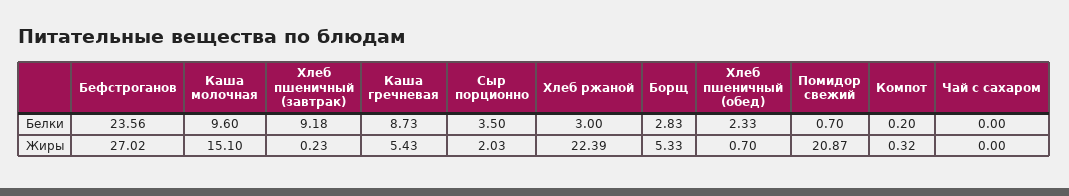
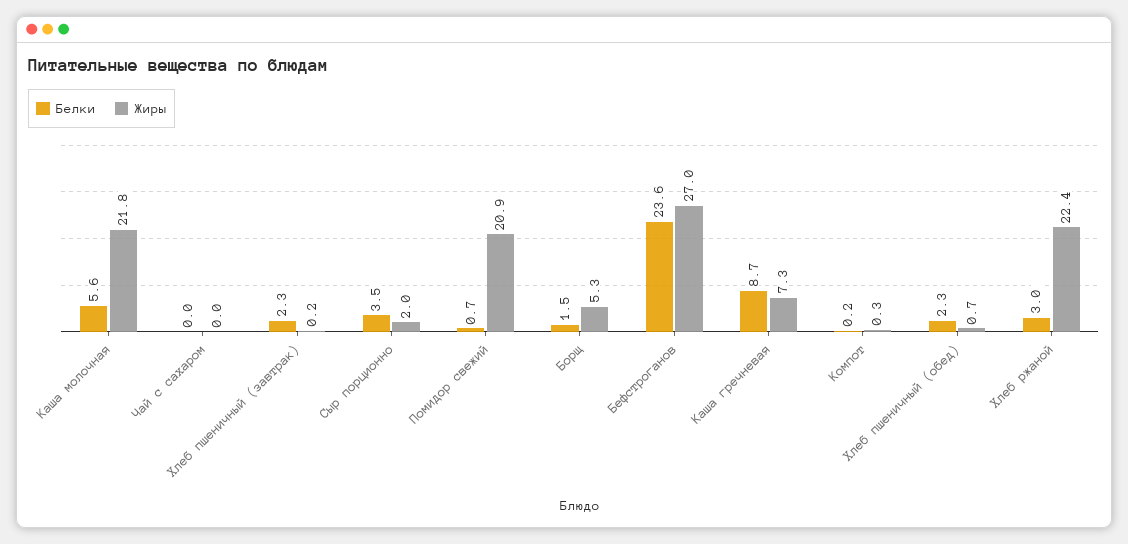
  {
    "Белки": {
      "Бефстроганов": 23.56,
-     "Каша молочная": 9.6,
+     "Каша молочная": 5.6,
-     "Хлеб пшеничный (завтрак)": 9.18,
+     "Хлеб пшеничный (завтрак)": 2.3,
      "Каша гречневая": 8.73,
      "Сыр порционно": 3.5,
      "Хлеб ржаной": 3,
-     "Борщ": 2.83,
+     "Борщ": 1.5,
      "Хлеб пшеничный (обед)": 2.33,
      "Помидор свежий": 0.7,
      "Компот": 0.2,
      "Чай с сахаром": 0
    },
    "Жиры": {
      "Бефстроганов": 27.02,
-     "Каша молочная": 15.1,
+     "Каша молочная": 21.8,
      "Хлеб пшеничный (завтрак)": 0.23,
-     "Каша гречневая": 5.43,
+     "Каша гречневая": 7.3,
      "Сыр порционно": 2.03,
      "Хлеб ржаной": 22.39,
      "Борщ": 5.33,
      "Хлеб пшеничный (обед)": 0.7,
      "Помидор свежий": 20.87,
      "Компот": 0.32,
      "Чай с сахаром": 0
    }
  }

